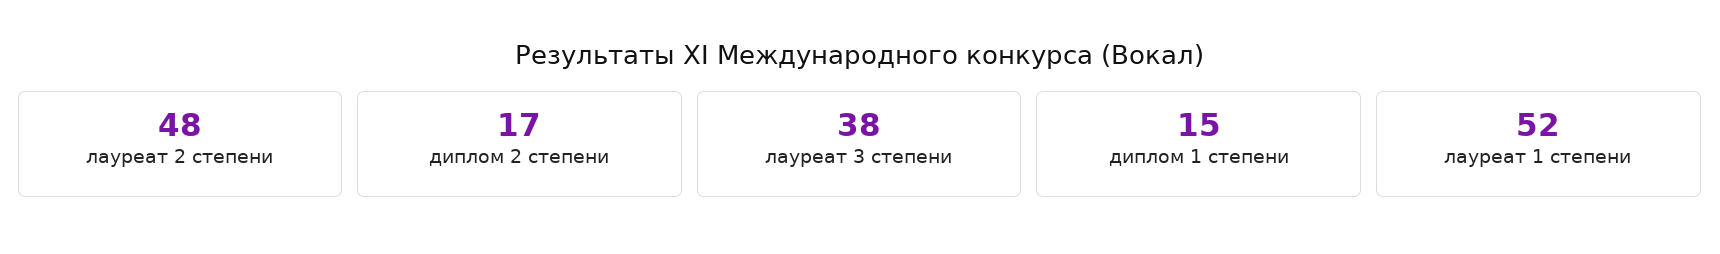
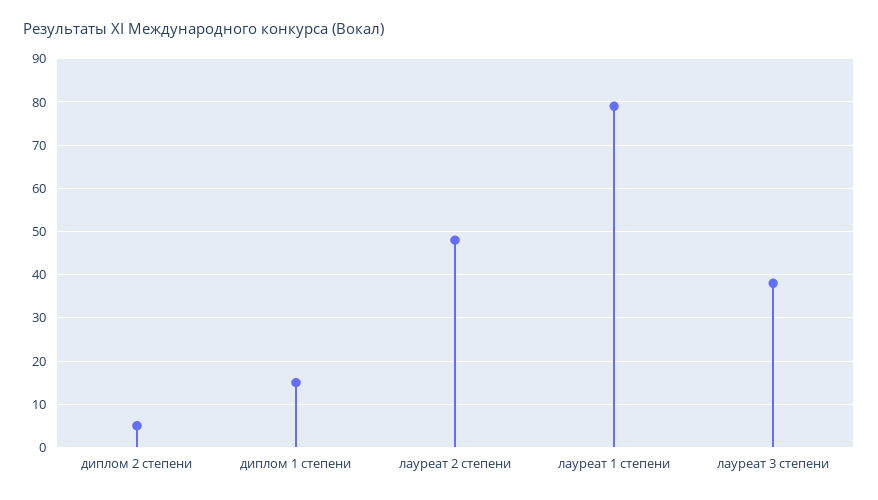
  {
    "лауреат 2 степени": 48,
-   "диплом 2 степени": 17,
+   "диплом 2 степени": 5,
    "лауреат 3 степени": 38,
    "диплом 1 степени": 15,
-   "лауреат 1 степени": 52
+   "лауреат 1 степени": 80
  }

